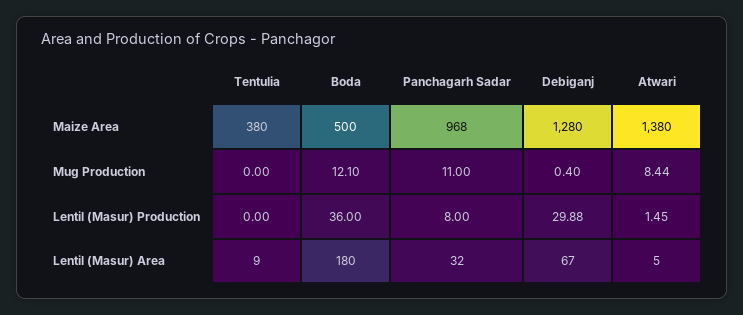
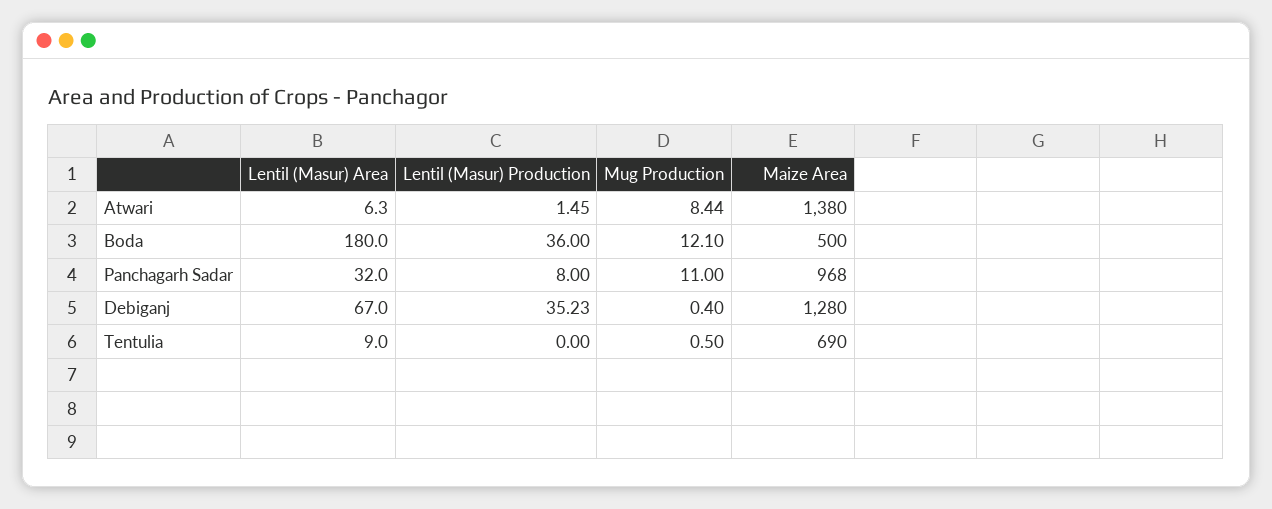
  {
    "Tentulia": {
-     "Maize Area": 380,
+     "Maize Area": 690,
-     "Mug Production": 0,
+     "Mug Production": 0.5,
      "Lentil (Masur) Production": 0,
      "Lentil (Masur) Area": 9
    },
    "Boda": {
      "Maize Area": 500,
      "Mug Production": 12.1,
      "Lentil (Masur) Production": 36,
      "Lentil (Masur) Area": 180
    },
    "Panchagarh Sadar": {
      "Maize Area": 968,
      "Mug Production": 11,
      "Lentil (Masur) Production": 8,
      "Lentil (Masur) Area": 32
    },
    "Debiganj": {
      "Maize Area": 1280,
      "Mug Production": 0.4,
-     "Lentil (Masur) Production": 29.88,
+     "Lentil (Masur) Production": 35.23,
      "Lentil (Masur) Area": 67
    },
    "Atwari": {
      "Maize Area": 1380,
      "Mug Production": 8.44,
      "Lentil (Masur) Production": 1.45,
-     "Lentil (Masur) Area": 5
+     "Lentil (Masur) Area": 6.3
    }
  }

